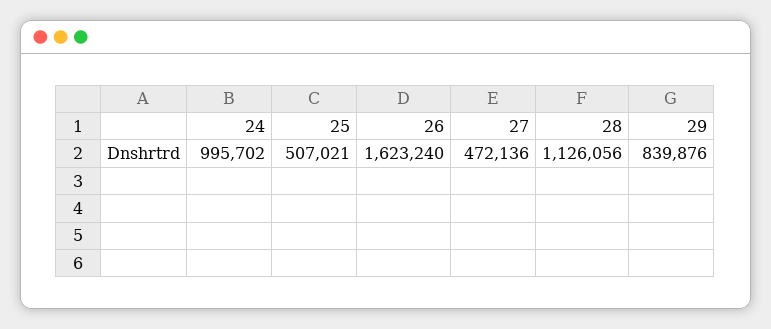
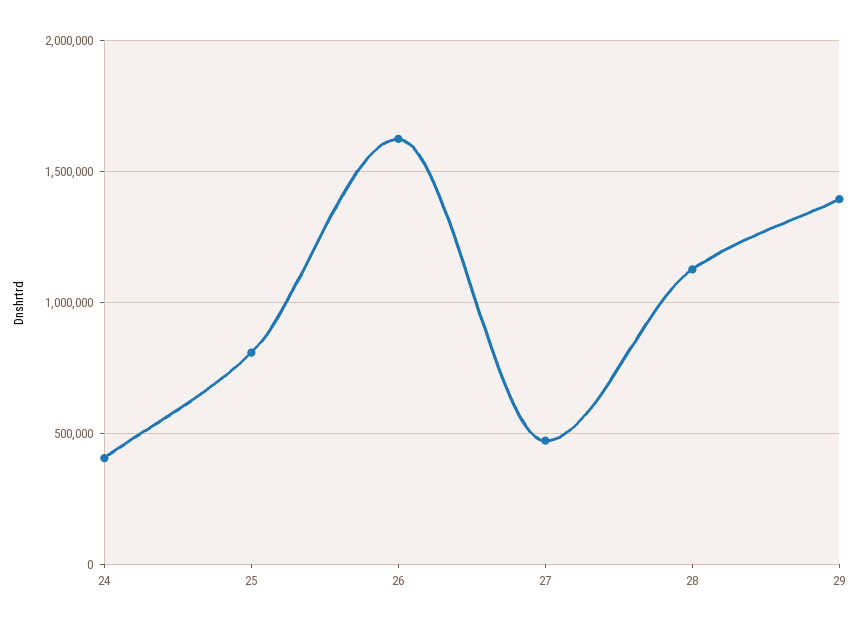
  {
-   "24": 995702,
+   "24": 400000,
-   "25": 507021,
+   "25": 800000,
    "26": 1623240,
    "27": 472136,
    "28": 1126056,
-   "29": 839876
+   "29": 1400000
  }

